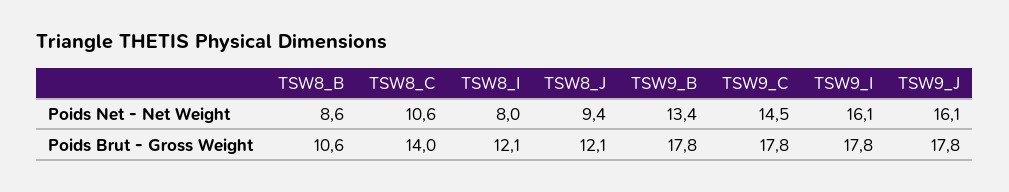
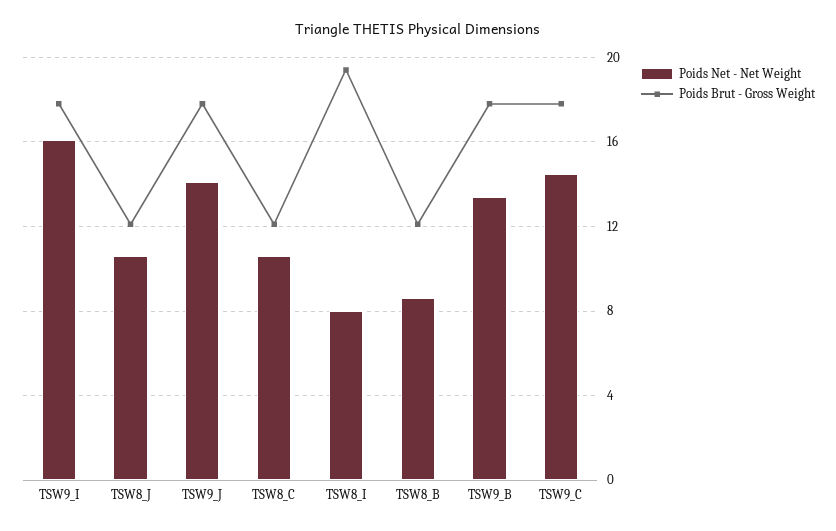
  {
    "Poids Net - Net Weight": {
      "TSW8_B": 8.6,
      "TSW8_C": 10.6,
      "TSW8_I": 8,
-     "TSW8_J": 9.4,
+     "TSW8_J": 10.5,
      "TSW9_B": 13.4,
      "TSW9_C": 14.5,
      "TSW9_I": 16.1,
-     "TSW9_J": 16.1
+     "TSW9_J": 14
    },
    "Poids Brut - Gross Weight": {
-     "TSW8_B": 10.6,
+     "TSW8_B": 12,
-     "TSW8_C": 14,
+     "TSW8_C": 12,
-     "TSW8_I": 12.1,
+     "TSW8_I": 19.5,
      "TSW8_J": 12.1,
      "TSW9_B": 17.8,
      "TSW9_C": 17.8,
      "TSW9_I": 17.8,
      "TSW9_J": 17.8
    }
  }

